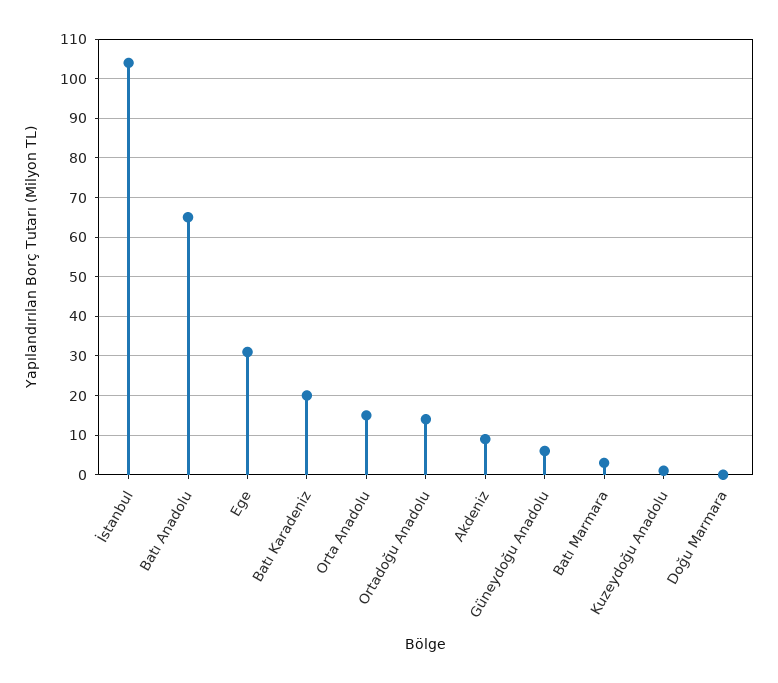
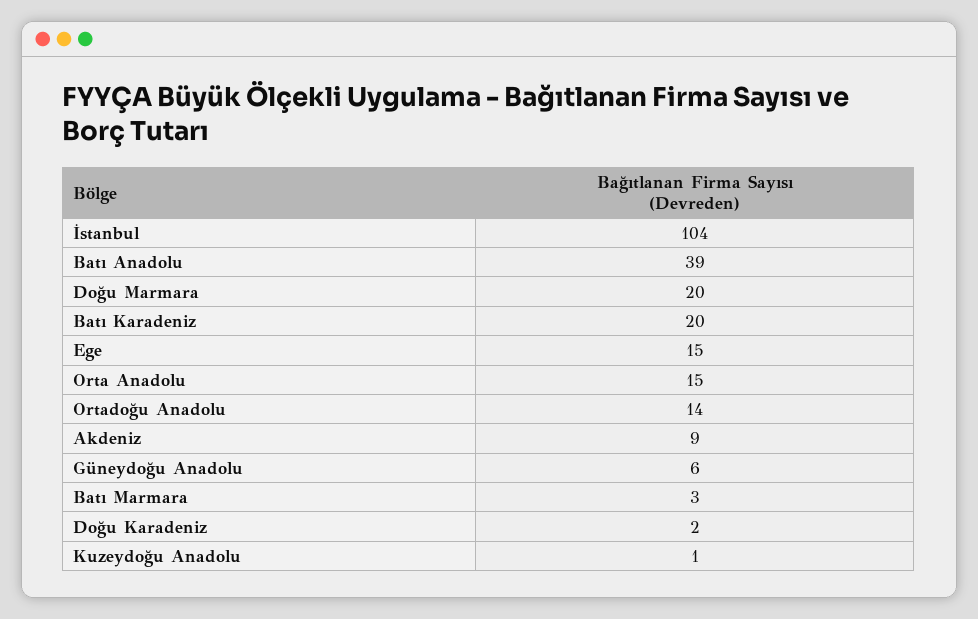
  {
    "İstanbul": 104,
-   "Batı Anadolu": 65,
+   "Batı Anadolu": 39,
-   "Ege": 30,
+   "Ege": 15,
    "Batı Karadeniz": 20,
    "Orta Anadolu": 15,
    "Ortadoğu Anadolu": 14,
    "Akdeniz": 9,
    "Güneydoğu Anadolu": 6,
    "Batı Marmara": 3,
    "Kuzeydoğu Anadolu": 1,
-   "Doğu Marmara": 0
+   "Doğu Marmara": 20,
+   "Doğu Karadeniz": 2
  }

